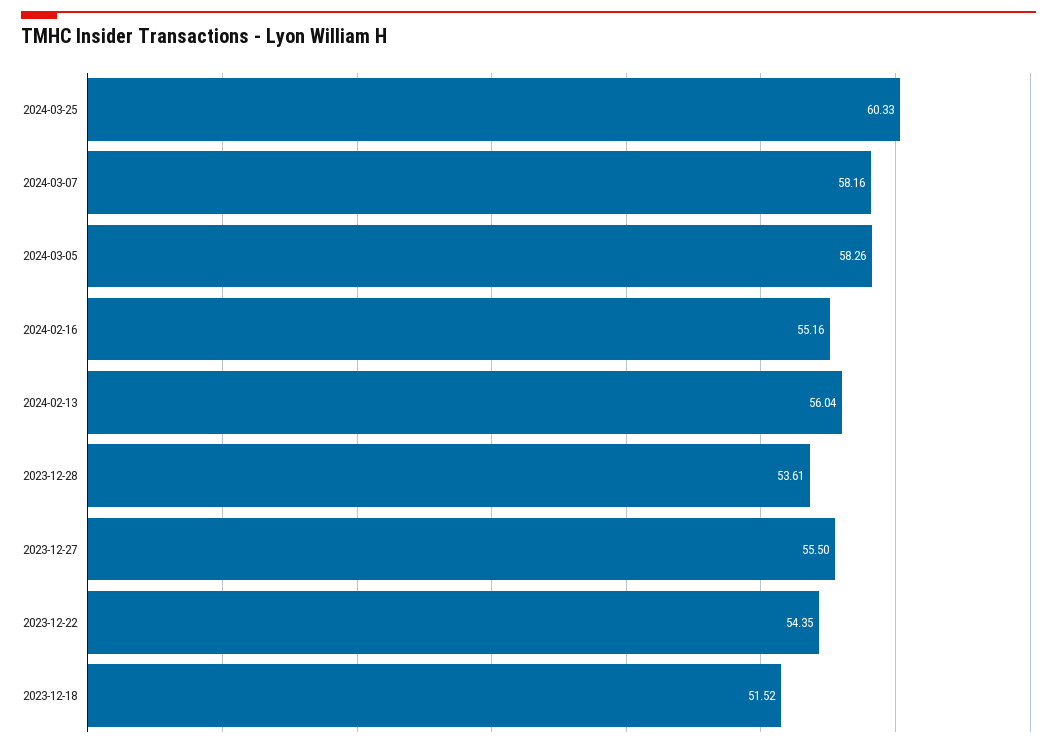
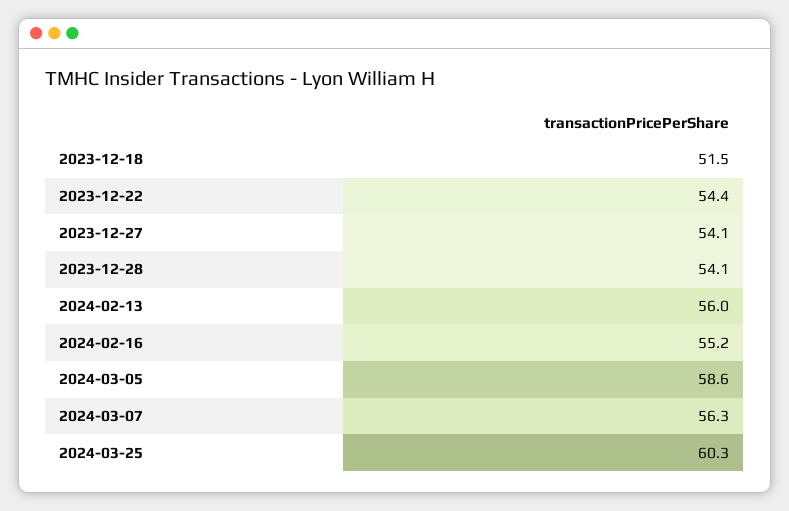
  {
    "2024-03-25": 60.33,
-   "2024-03-07": 58.16,
+   "2024-03-07": 56.3,
-   "2024-03-05": 58.26,
+   "2024-03-05": 58.6,
    "2024-02-16": 55.16,
    "2024-02-13": 56.04,
-   "2023-12-28": 53.61,
+   "2023-12-28": 54.1,
-   "2023-12-27": 55.5,
+   "2023-12-27": 54.1,
    "2023-12-22": 54.35,
    "2023-12-18": 51.52
  }

